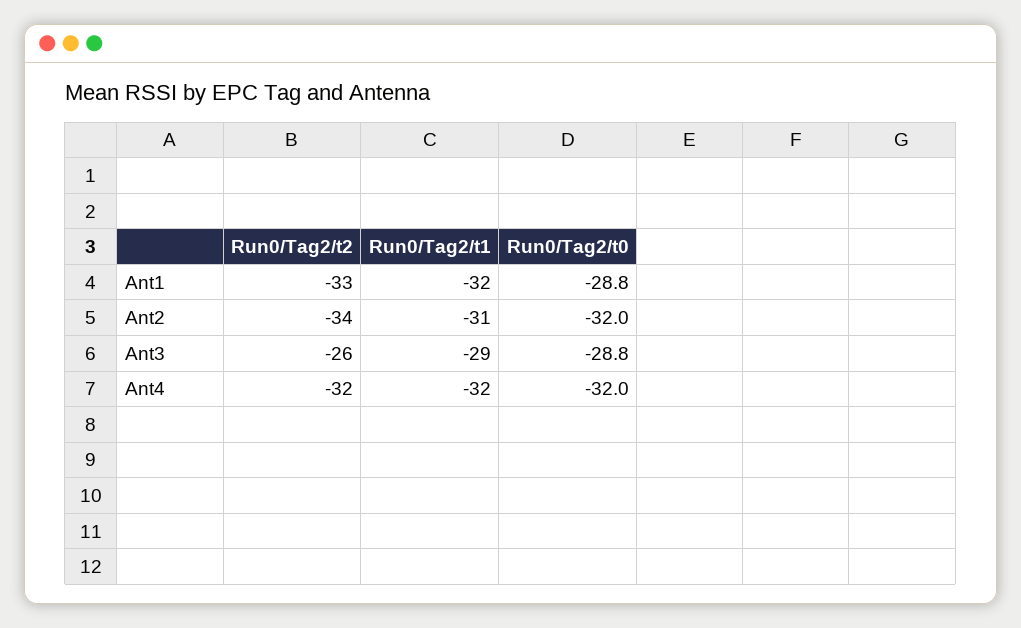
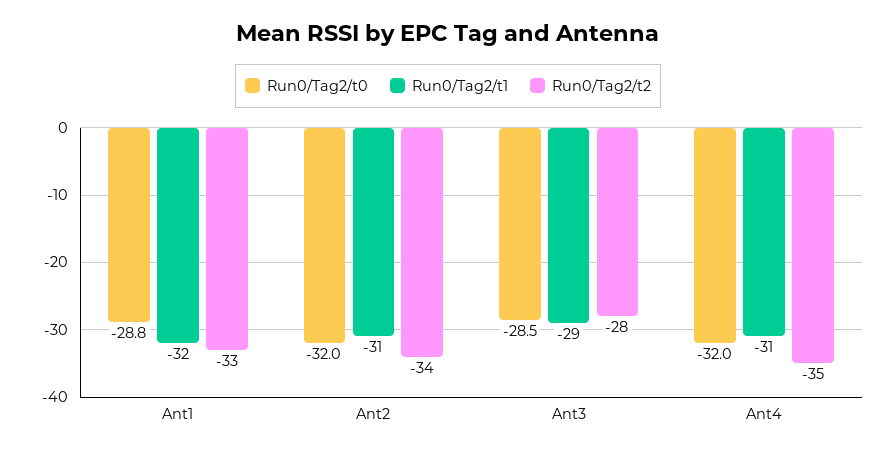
  {
    "Run0/Tag2/t2": {
      "Ant1": -33,
      "Ant2": -34,
-     "Ant3": -26,
+     "Ant3": -28,
-     "Ant4": -32
+     "Ant4": -35
    },
    "Run0/Tag2/t1": {
      "Ant1": -32,
      "Ant2": -31,
      "Ant3": -29,
-     "Ant4": -32
+     "Ant4": -31
    },
    "Run0/Tag2/t0": {
      "Ant1": -28.8,
      "Ant2": -32,
-     "Ant3": -28.8,
+     "Ant3": -28.5,
      "Ant4": -32
    }
  }

